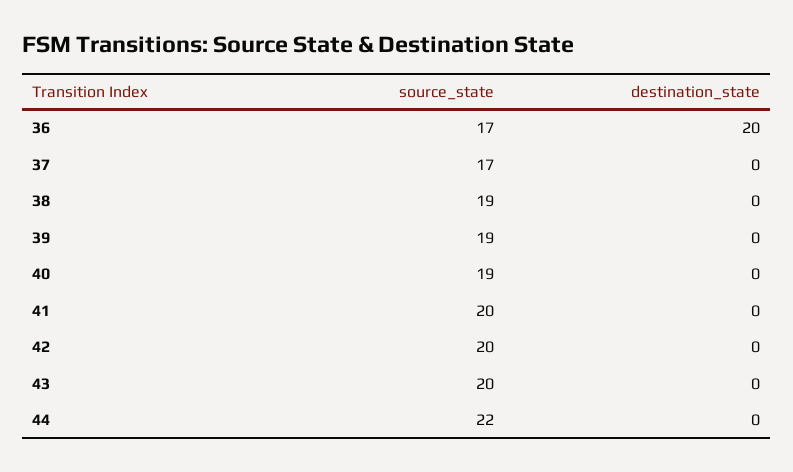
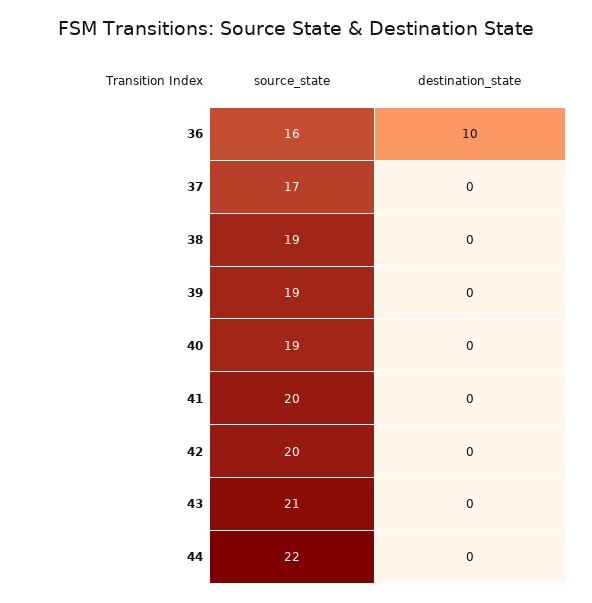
  {
    "source_state": {
-     "36": 17,
+     "36": 16,
      "37": 17,
      "38": 19,
      "39": 19,
      "40": 19,
      "41": 20,
      "42": 20,
-     "43": 20,
+     "43": 21,
      "44": 22
    },
    "destination_state": {
-     "36": 20,
+     "36": 10,
      "37": 0,
      "38": 0,
      "39": 0,
      "40": 0,
      "41": 0,
      "42": 0,
      "43": 0,
      "44": 0
    }
  }

